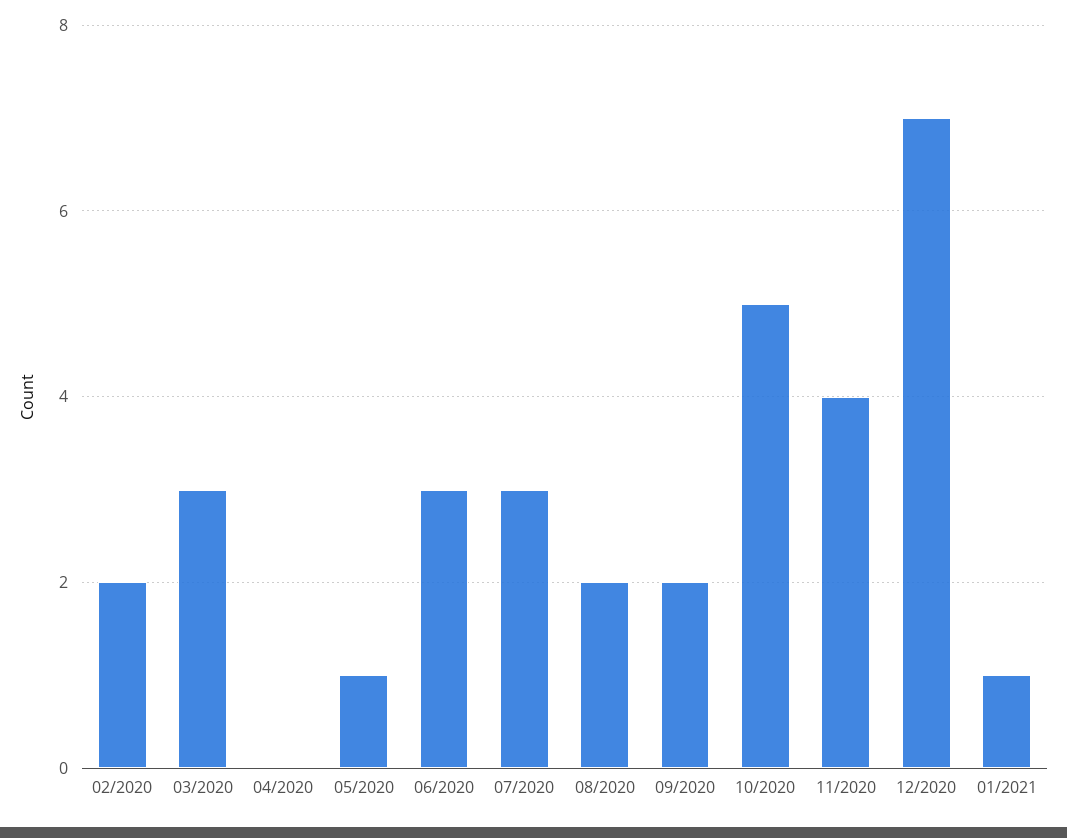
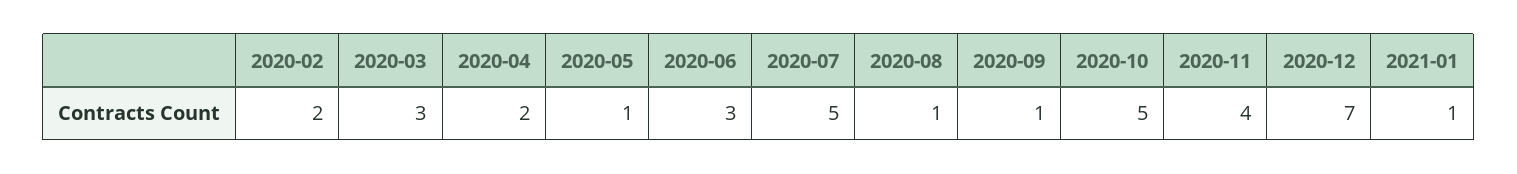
  {
    "02/2020": 2,
    "03/2020": 3,
-   "04/2020": 0,
+   "04/2020": 2,
    "05/2020": 1,
    "06/2020": 3,
-   "07/2020": 3,
+   "07/2020": 5,
-   "08/2020": 2,
+   "08/2020": 1,
-   "09/2020": 2,
+   "09/2020": 1,
    "10/2020": 5,
    "11/2020": 4,
    "12/2020": 7,
    "01/2021": 1
  }

